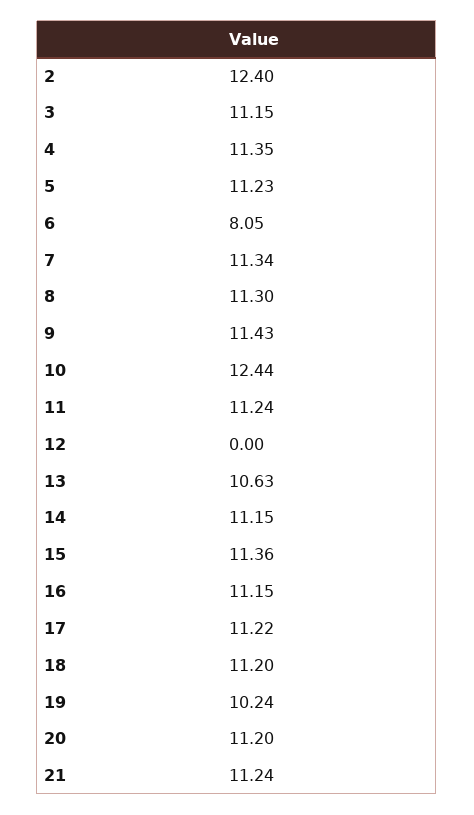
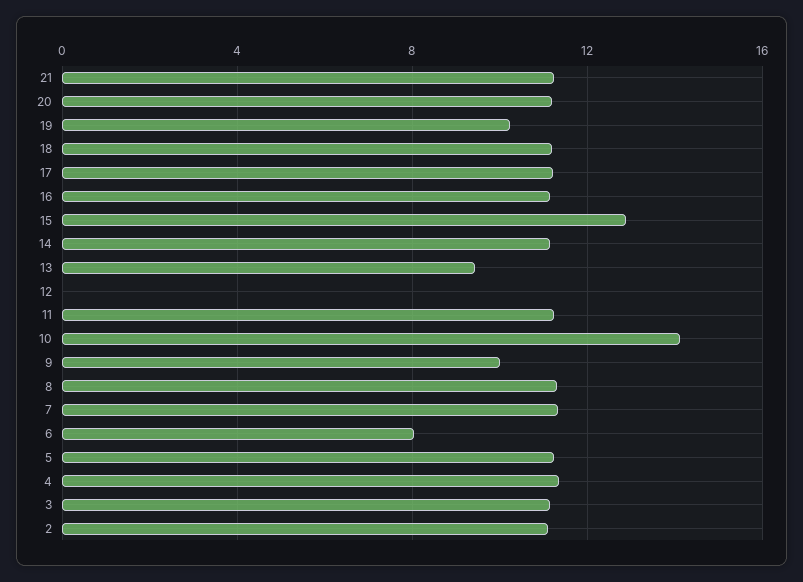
  {
-   "2": 12.4,
+   "2": 11,
    "3": 11.15,
    "4": 11.35,
    "5": 11.23,
    "6": 8.05,
    "7": 11.34,
    "8": 11.3,
-   "9": 11.43,
+   "9": 10,
-   "10": 12.44,
+   "10": 14,
    "11": 11.24,
    "12": 0,
-   "13": 10.63,
+   "13": 9.5,
    "14": 11.15,
-   "15": 11.36,
+   "15": 13,
    "16": 11.15,
    "17": 11.22,
    "18": 11.2,
    "19": 10.24,
    "20": 11.2,
    "21": 11.24
  }

